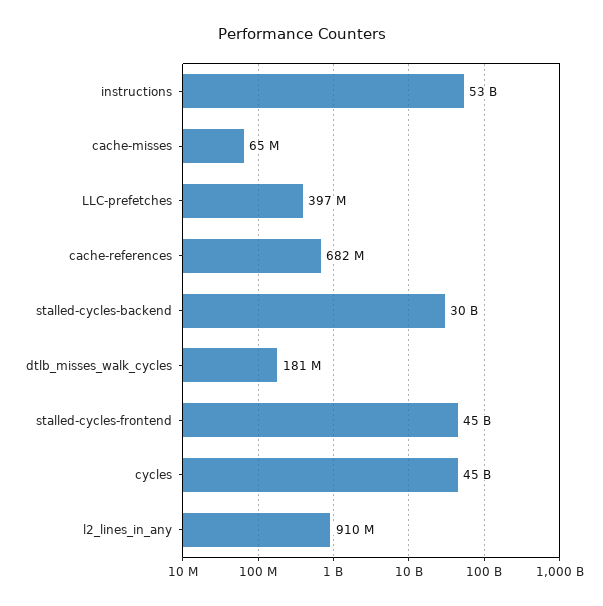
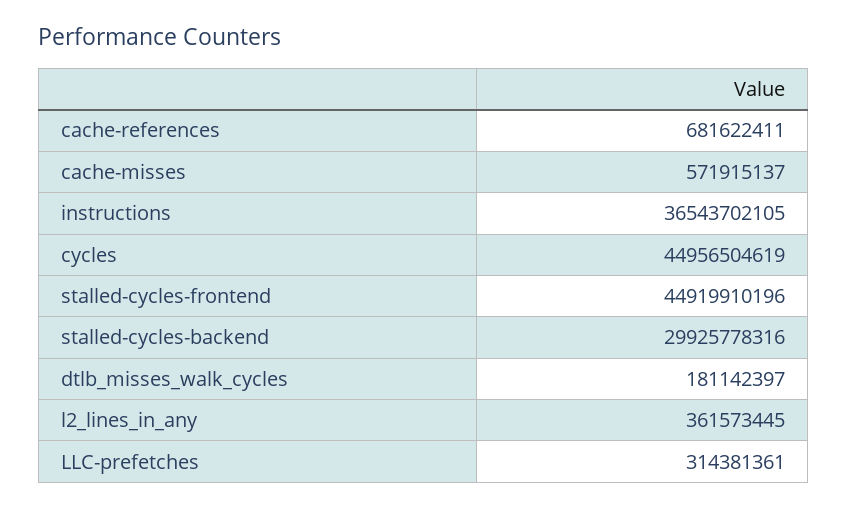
  {
-   "instructions": 53000000000,
+   "instructions": 36543702105,
-   "cache-misses": 65000000,
+   "cache-misses": 571915137,
-   "LLC-prefetches": 397000000,
+   "LLC-prefetches": 314381361,
    "cache-references": 681622411,
    "stalled-cycles-backend": 29925778316,
    "dtlb_misses_walk_cycles": 181142397,
    "stalled-cycles-frontend": 44919910196,
    "cycles": 44956504619,
-   "l2_lines_in_any": 910000000
+   "l2_lines_in_any": 361573445
  }

